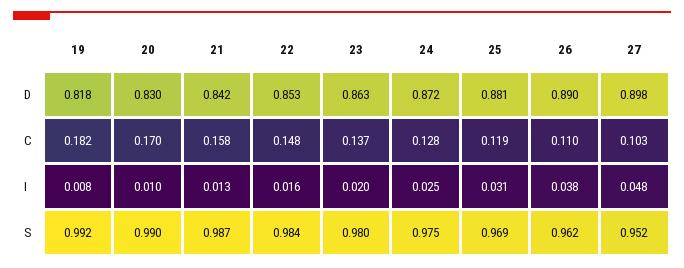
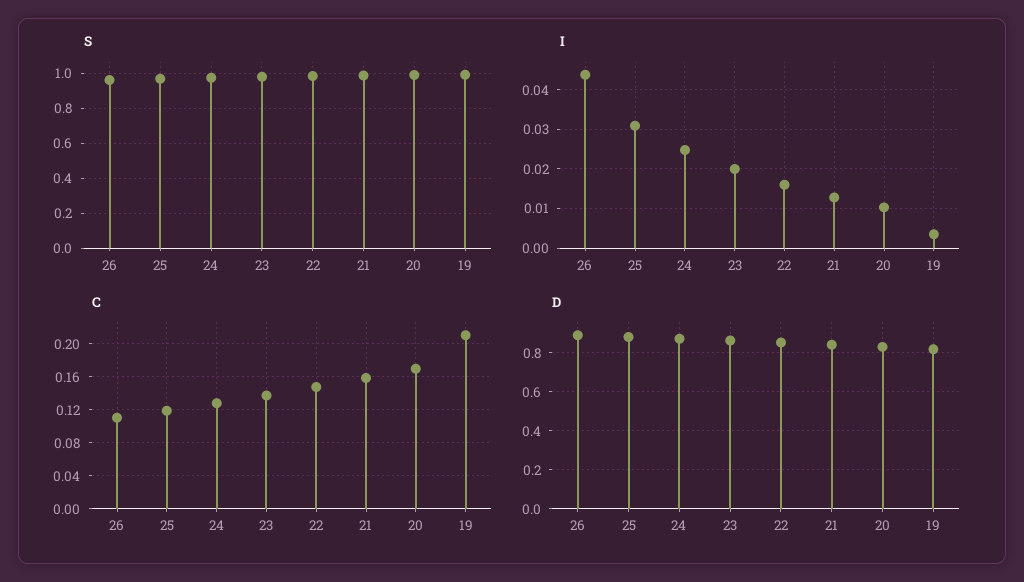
  {
    "D": {
      "19": 0.818,
      "20": 0.83,
      "21": 0.842,
      "22": 0.853,
      "23": 0.863,
      "24": 0.872,
      "25": 0.881,
-     "26": 0.89,
+     "26": 0.89
-     "27": 0.898
    },
    "C": {
-     "19": 0.182,
+     "19": 0.21,
      "20": 0.17,
      "21": 0.158,
      "22": 0.148,
      "23": 0.137,
      "24": 0.128,
      "25": 0.119,
-     "26": 0.11,
+     "26": 0.11
-     "27": 0.103
    },
    "I": {
-     "19": 0.008,
+     "19": 0.004,
      "20": 0.01,
      "21": 0.013,
      "22": 0.016,
      "23": 0.02,
      "24": 0.025,
      "25": 0.031,
-     "26": 0.038,
+     "26": 0.044
-     "27": 0.048
    },
    "S": {
      "19": 0.992,
      "20": 0.99,
      "21": 0.987,
      "22": 0.984,
      "23": 0.98,
      "24": 0.975,
      "25": 0.969,
-     "26": 0.962,
+     "26": 0.962
-     "27": 0.952
    }
  }

